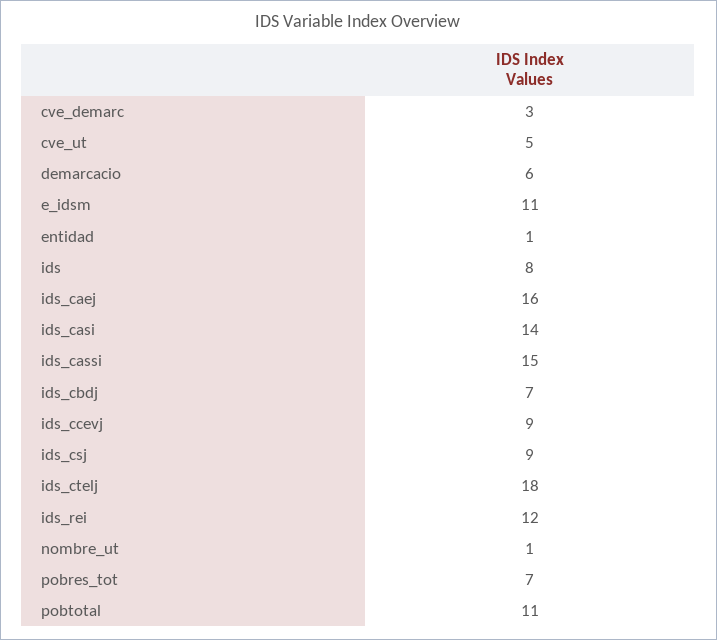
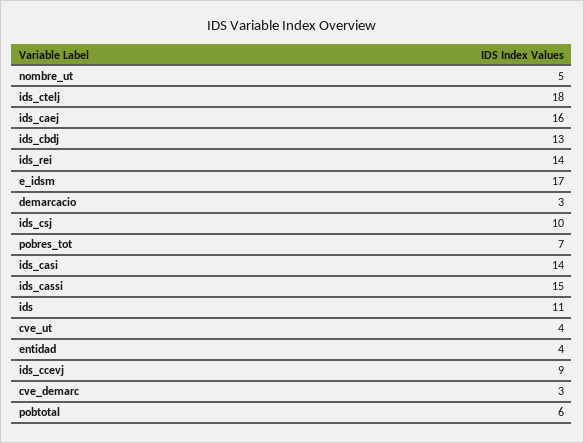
  {
    "cve_demarc": 3,
-   "cve_ut": 5,
+   "cve_ut": 4,
-   "demarcacio": 6,
+   "demarcacio": 3,
-   "e_idsm": 11,
+   "e_idsm": 17,
-   "entidad": 1,
+   "entidad": 4,
-   "ids": 8,
+   "ids": 11,
    "ids_caej": 16,
    "ids_casi": 14,
    "ids_cassi": 15,
-   "ids_cbdj": 7,
+   "ids_cbdj": 13,
    "ids_ccevj": 9,
-   "ids_csj": 9,
+   "ids_csj": 10,
    "ids_ctelj": 18,
-   "ids_rei": 12,
+   "ids_rei": 14,
-   "nombre_ut": 1,
+   "nombre_ut": 5,
    "pobres_tot": 7,
-   "pobtotal": 11
+   "pobtotal": 6
  }

